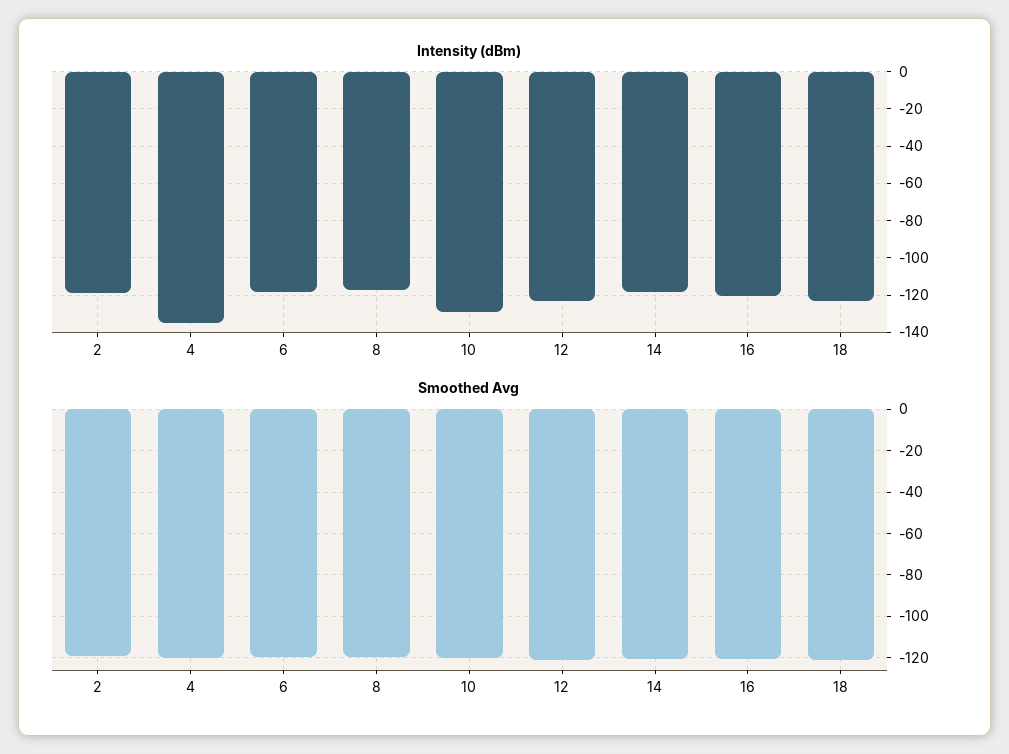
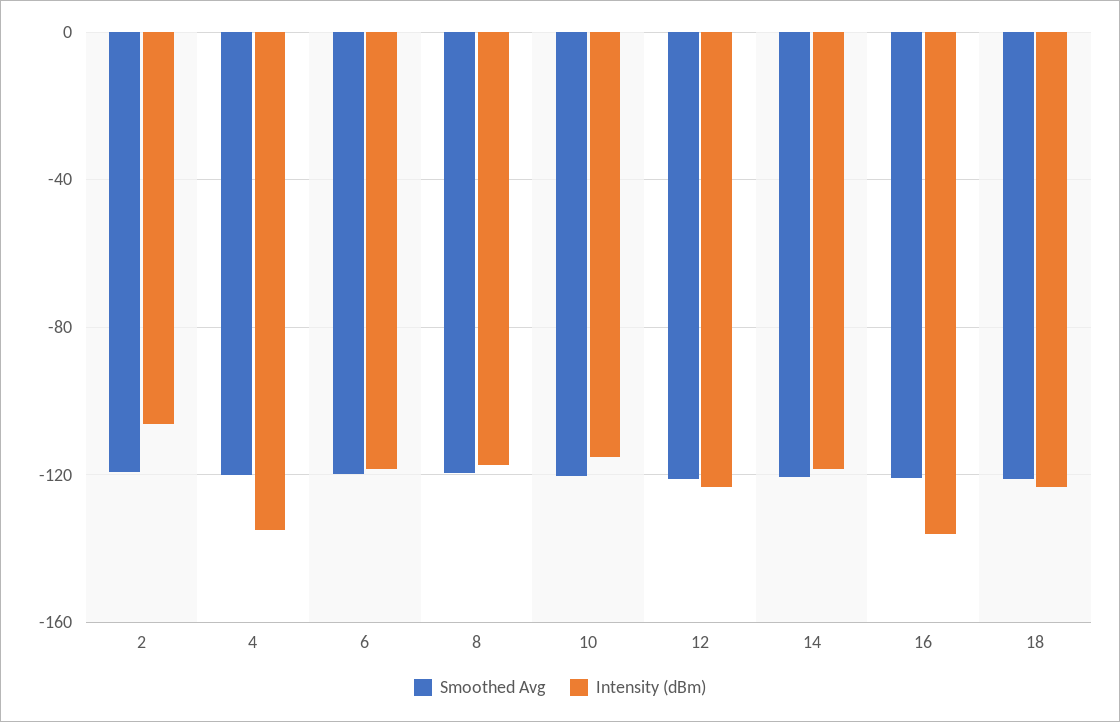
  {
    "Intensity (dBm)": {
-     "2": -120,
+     "2": -105,
      "4": -135,
      "6": -120,
      "8": -115,
-     "10": -130,
+     "10": -115,
      "12": -125,
      "14": -120,
-     "16": -120,
+     "16": -135,
      "18": -125
    },
    "Smoothed Avg": {
      "2": -120,
      "4": -120,
      "6": -120,
      "8": -120,
      "10": -120,
      "12": -120,
      "14": -120,
      "16": -120,
      "18": -120
    }
  }

